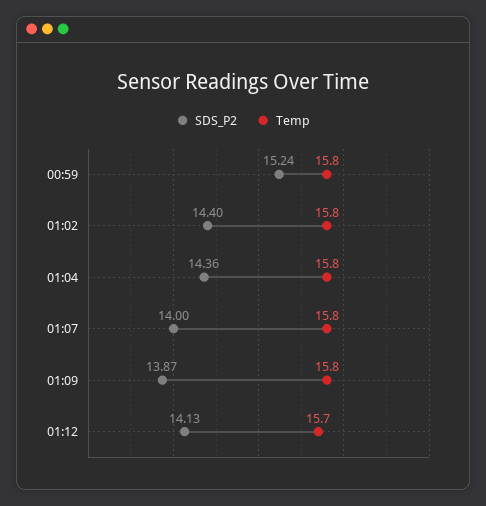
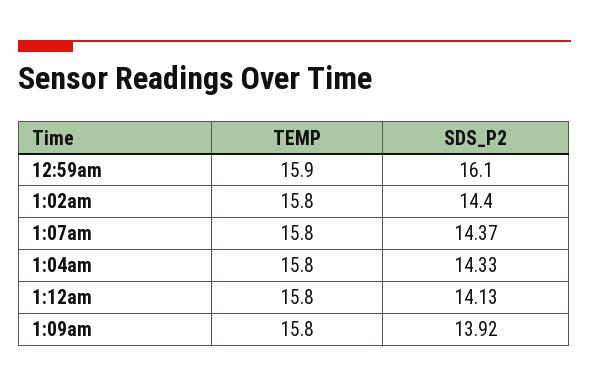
  {
    "SDS_P2": {
-     "00:59": 15.24,
+     "00:59": 16.1,
      "01:02": 14.4,
-     "01:04": 14.36,
+     "01:04": 14.33,
-     "01:07": 14,
+     "01:07": 14.37,
-     "01:09": 13.87,
+     "01:09": 13.92,
      "01:12": 14.13
    },
    "Temp": {
-     "00:59": 15.8,
+     "00:59": 15.9,
      "01:02": 15.8,
      "01:04": 15.8,
      "01:07": 15.8,
      "01:09": 15.8,
-     "01:12": 15.7
+     "01:12": 15.8
    }
  }

